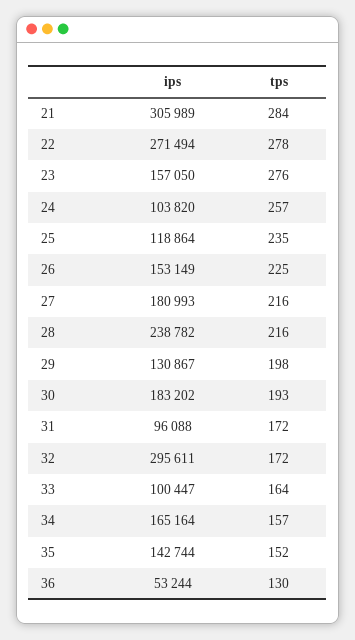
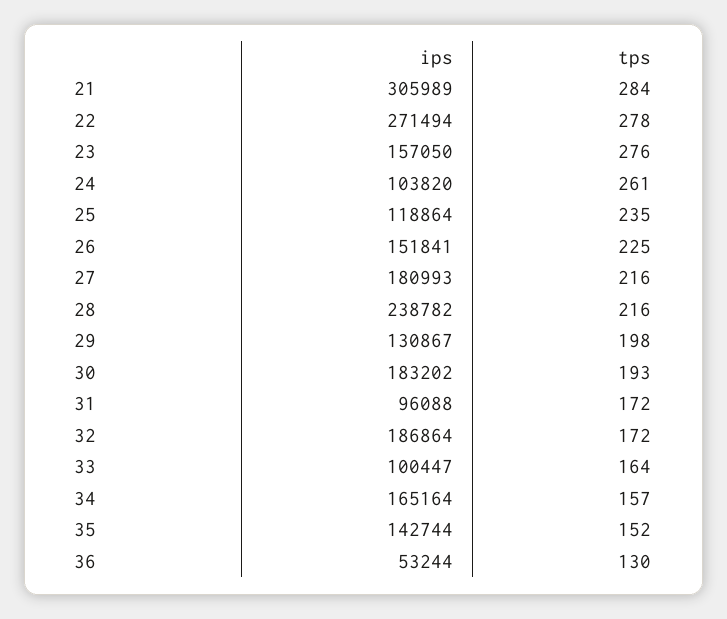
  {
    "ips": {
      "21": 305989,
      "22": 271494,
      "23": 157050,
      "24": 103820,
      "25": 118864,
-     "26": 153149,
+     "26": 151841,
      "27": 180993,
      "28": 238782,
      "29": 130867,
      "30": 183202,
      "31": 96088,
-     "32": 295611,
+     "32": 186864,
      "33": 100447,
      "34": 165164,
      "35": 142744,
      "36": 53244
    },
    "tps": {
      "21": 284,
      "22": 278,
      "23": 276,
-     "24": 257,
+     "24": 261,
      "25": 235,
      "26": 225,
      "27": 216,
      "28": 216,
      "29": 198,
      "30": 193,
      "31": 172,
      "32": 172,
      "33": 164,
      "34": 157,
      "35": 152,
      "36": 130
    }
  }

